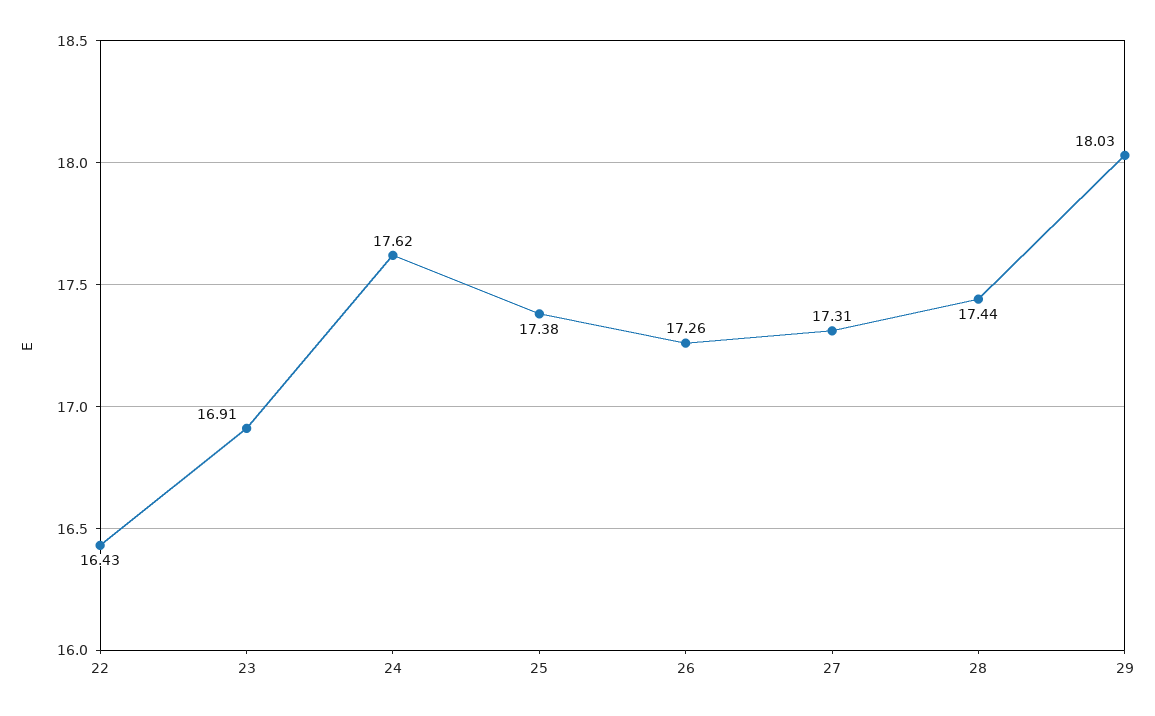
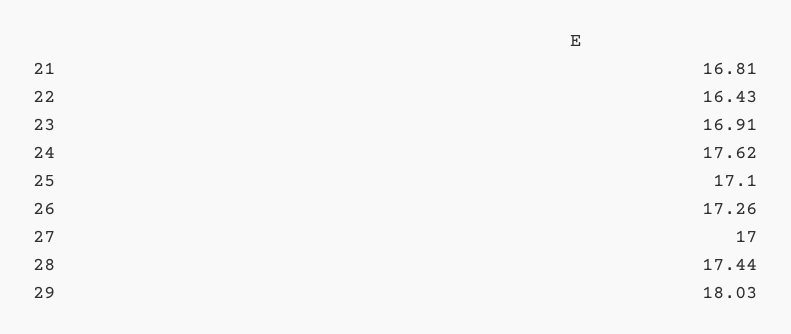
  {
    "22": 16.43,
    "23": 16.91,
    "24": 17.62,
-   "25": 17.38,
+   "25": 17.1,
    "26": 17.26,
-   "27": 17.31,
+   "27": 17,
    "28": 17.44,
-   "29": 18.03
+   "29": 18.03,
+   "21": 16.81
  }

